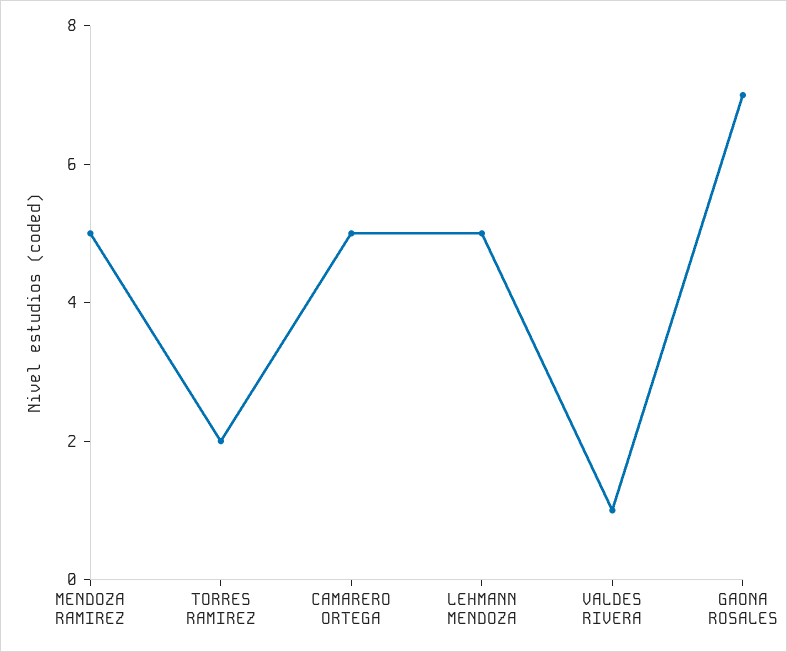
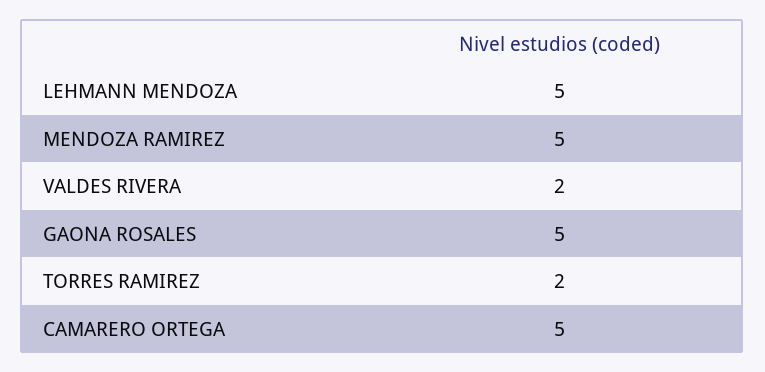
  {
    "MENDOZA RAMIREZ": 5,
    "TORRES RAMIREZ": 2,
    "CAMARERO ORTEGA": 5,
    "LEHMANN MENDOZA": 5,
-   "VALDES RIVERA": 1,
+   "VALDES RIVERA": 2,
-   "GAONA ROSALES": 7
+   "GAONA ROSALES": 5
  }

